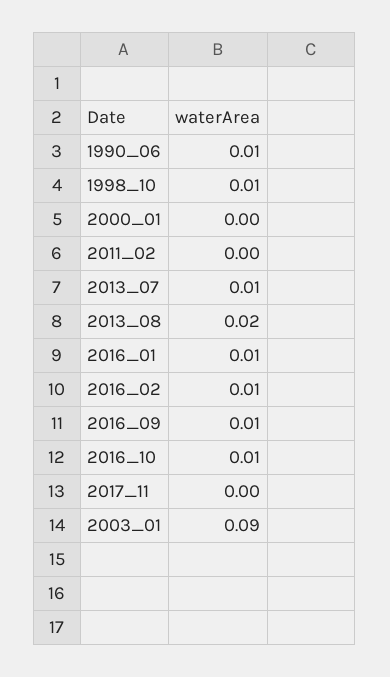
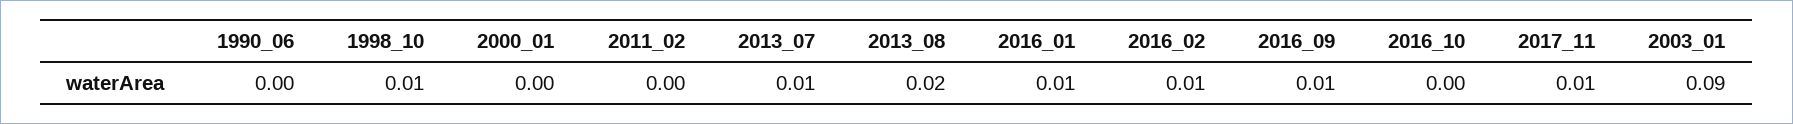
  {
-   "1990_06": 0.01,
+   "1990_06": 0,
    "1998_10": 0.01,
    "2000_01": 0,
    "2011_02": 0,
    "2013_07": 0.01,
    "2013_08": 0.02,
    "2016_01": 0.01,
    "2016_02": 0.01,
    "2016_09": 0.01,
-   "2016_10": 0.01,
+   "2016_10": 0,
-   "2017_11": 0,
+   "2017_11": 0.01,
    "2003_01": 0.09
  }

